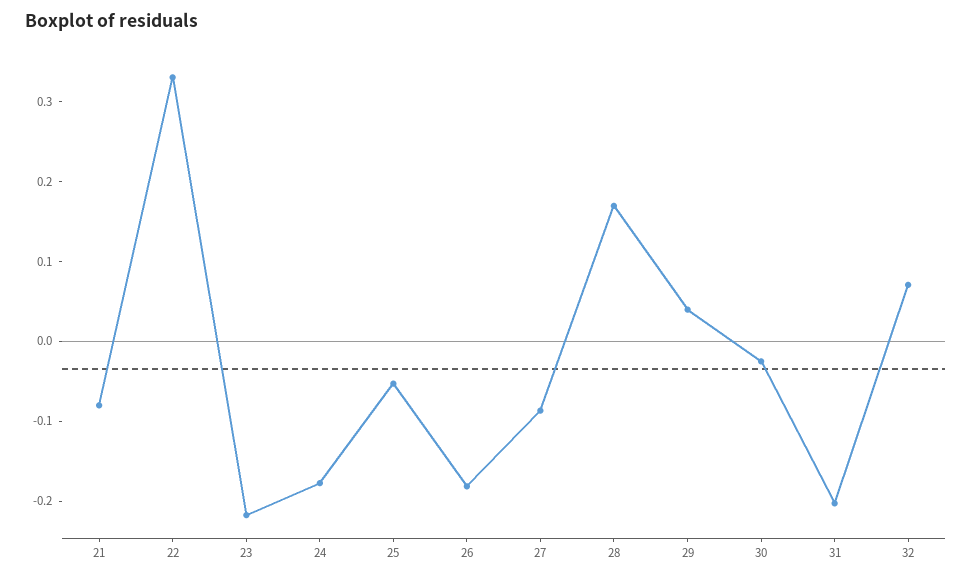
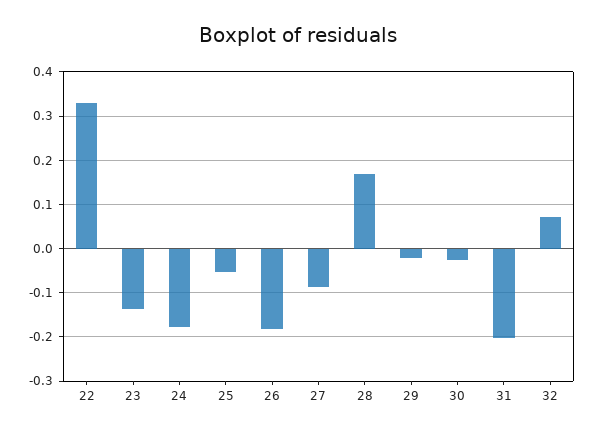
  {
-   "21": -0.08,
    "22": 0.32,
-   "23": -0.22,
+   "23": -0.14,
    "24": -0.18,
    "25": -0.06,
    "26": -0.18,
    "27": -0.08,
    "28": 0.16,
-   "29": 0.04,
+   "29": -0.02,
    "30": -0.02,
    "31": -0.2,
    "32": 0.08
  }

